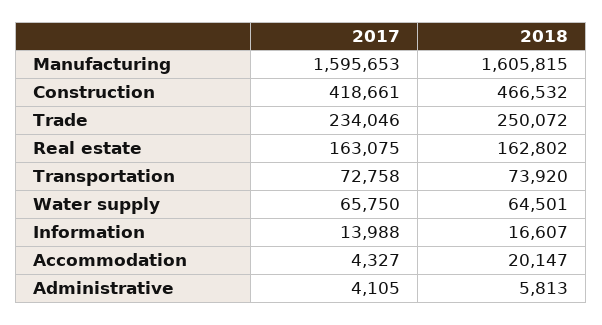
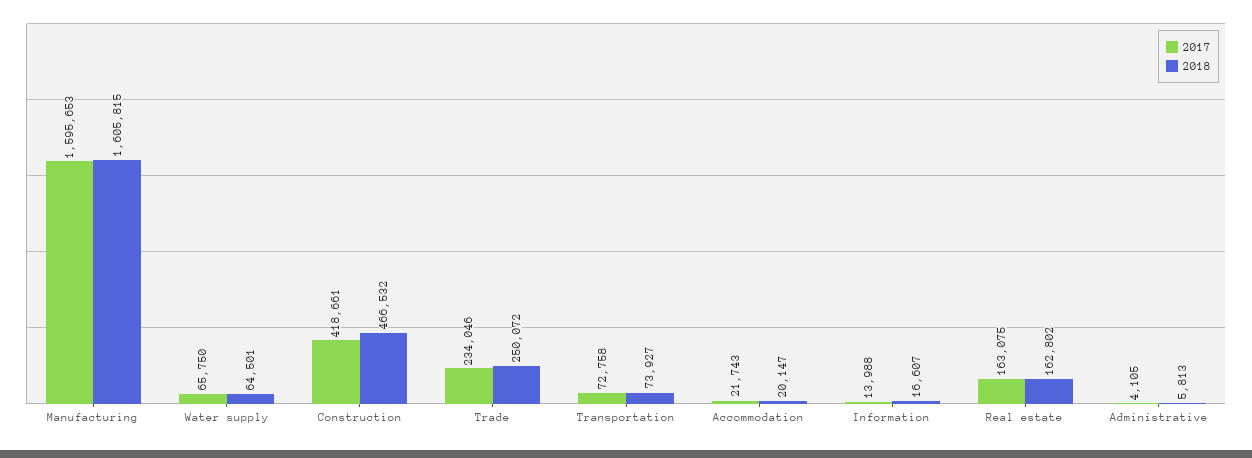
  {
    "2017": {
      "Manufacturing": 1595653,
      "Construction": 418661,
      "Trade": 234046,
      "Real estate": 163075,
      "Transportation": 72758,
      "Water supply": 65750,
      "Information": 13988,
-     "Accommodation": 4327,
+     "Accommodation": 21743,
      "Administrative": 4105
    },
    "2018": {
      "Manufacturing": 1605815,
      "Construction": 466532,
      "Trade": 250072,
      "Real estate": 162802,
-     "Transportation": 73920,
+     "Transportation": 73927,
      "Water supply": 64501,
      "Information": 16607,
      "Accommodation": 20147,
      "Administrative": 5813
    }
  }

